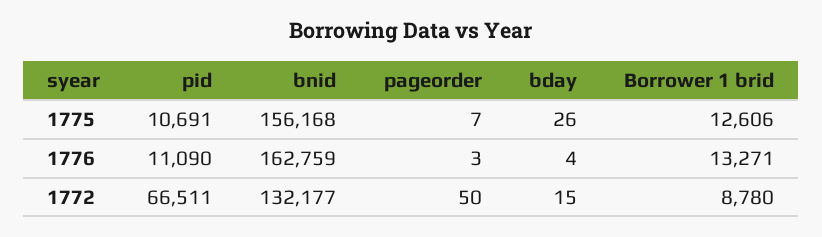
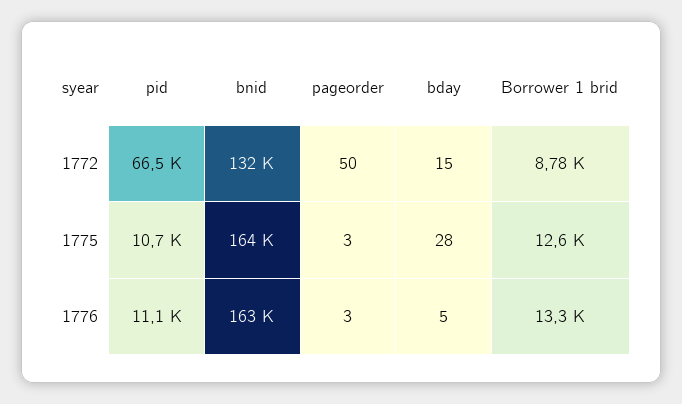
  {
    "pid": {
      "1775": 10691,
      "1776": 11090,
      "1772": 66511
    },
    "bnid": {
-     "1775": 156168,
+     "1775": 164000,
      "1776": 162759,
      "1772": 132177
    },
    "pageorder": {
-     "1775": 7,
+     "1775": 3,
      "1776": 3,
      "1772": 50
    },
    "bday": {
-     "1775": 26,
+     "1775": 28,
-     "1776": 4,
+     "1776": 5,
      "1772": 15
    },
    "Borrower 1 brid": {
      "1775": 12606,
      "1776": 13271,
      "1772": 8780
    }
  }

